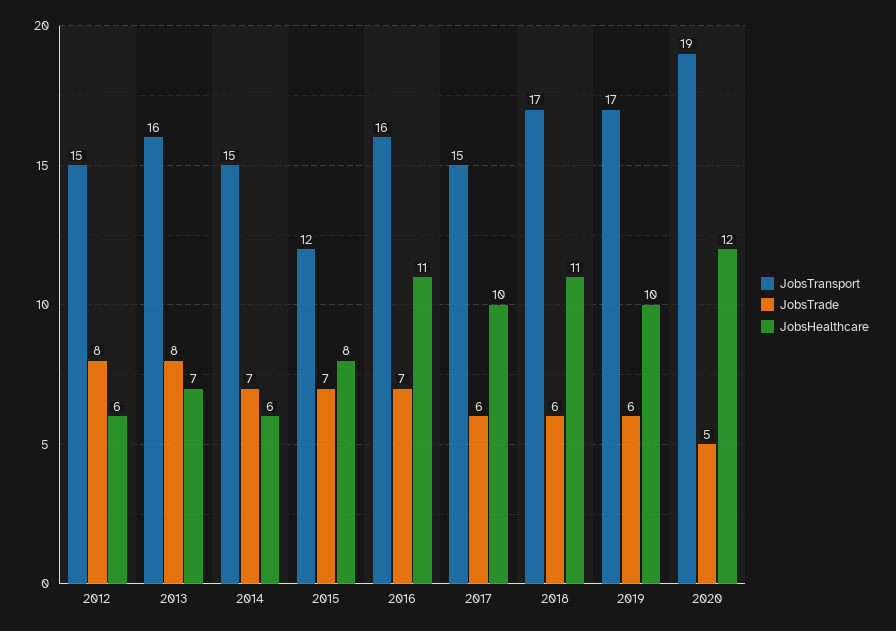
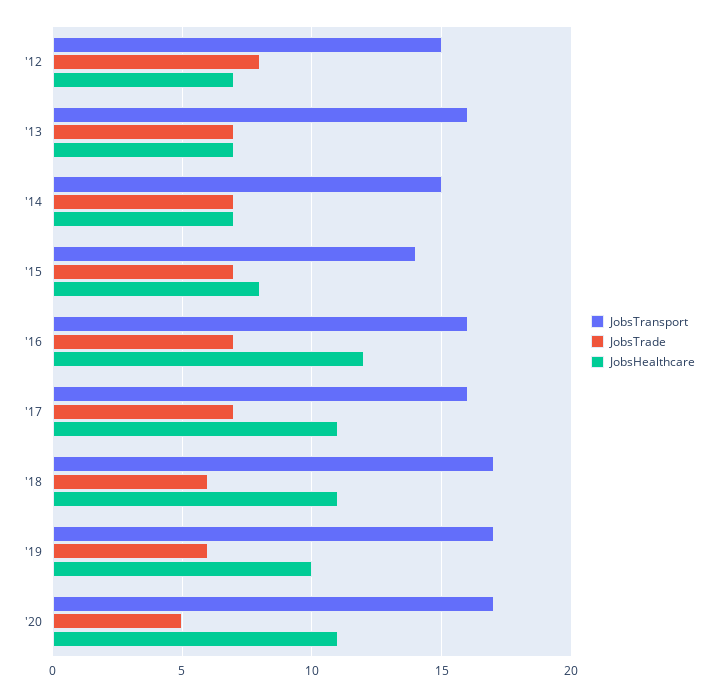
  {
    "JobsTransport": {
      "2012": 15,
      "2013": 16,
      "2014": 15,
-     "2015": 12,
+     "2015": 14,
      "2016": 16,
-     "2017": 15,
+     "2017": 16,
      "2018": 17,
      "2019": 17,
-     "2020": 19
+     "2020": 17
    },
    "JobsTrade": {
      "2012": 8,
-     "2013": 8,
+     "2013": 7,
      "2014": 7,
      "2015": 7,
      "2016": 7,
-     "2017": 6,
+     "2017": 7,
      "2018": 6,
      "2019": 6,
      "2020": 5
    },
    "JobsHealthcare": {
-     "2012": 6,
+     "2012": 7,
      "2013": 7,
-     "2014": 6,
+     "2014": 7,
      "2015": 8,
-     "2016": 11,
+     "2016": 12,
-     "2017": 10,
+     "2017": 11,
      "2018": 11,
      "2019": 10,
-     "2020": 12
+     "2020": 11
    }
  }

